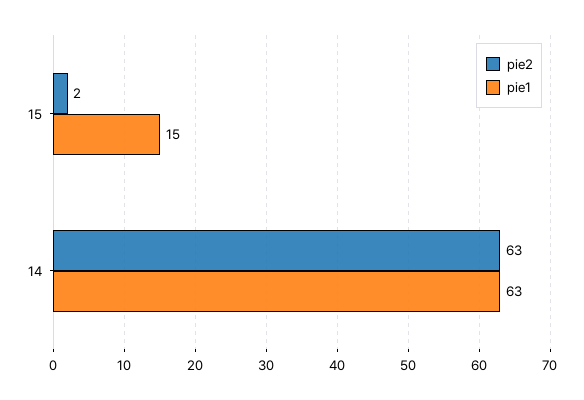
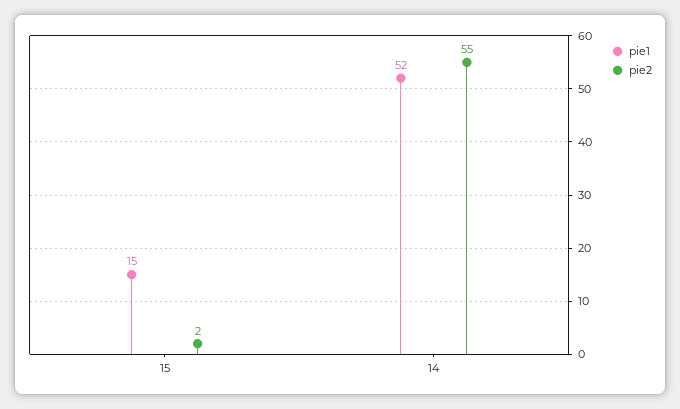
  {
    "pie2": {
      "15": 2,
-     "14": 63
+     "14": 55
    },
    "pie1": {
      "15": 15,
-     "14": 63
+     "14": 52
    }
  }

